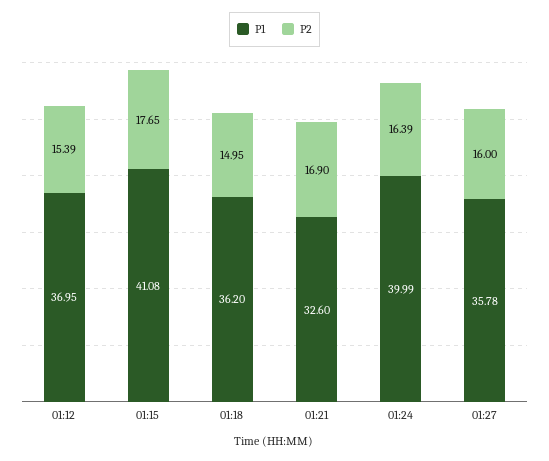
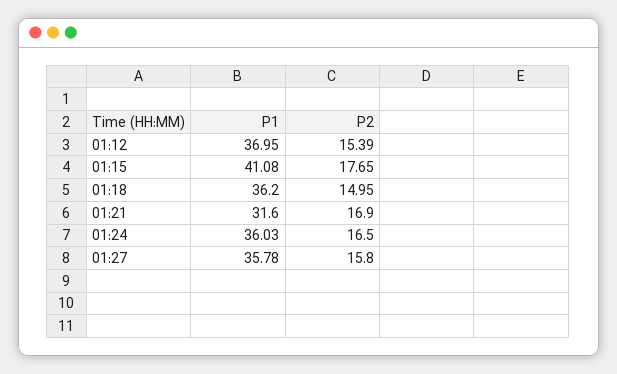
  {
    "P1": {
      "01:12": 36.95,
      "01:15": 41.08,
      "01:18": 36.2,
-     "01:21": 32.6,
+     "01:21": 31.6,
-     "01:24": 39.99,
+     "01:24": 36.03,
      "01:27": 35.78
    },
    "P2": {
      "01:12": 15.39,
      "01:15": 17.65,
      "01:18": 14.95,
      "01:21": 16.9,
-     "01:24": 16.39,
+     "01:24": 16.5,
-     "01:27": 16
+     "01:27": 15.8
    }
  }

